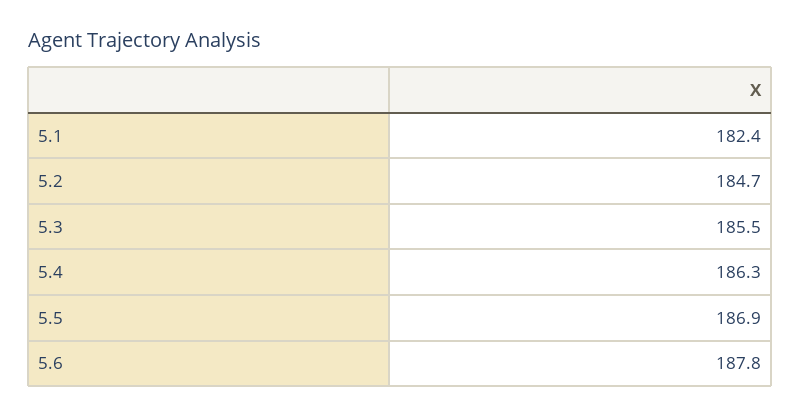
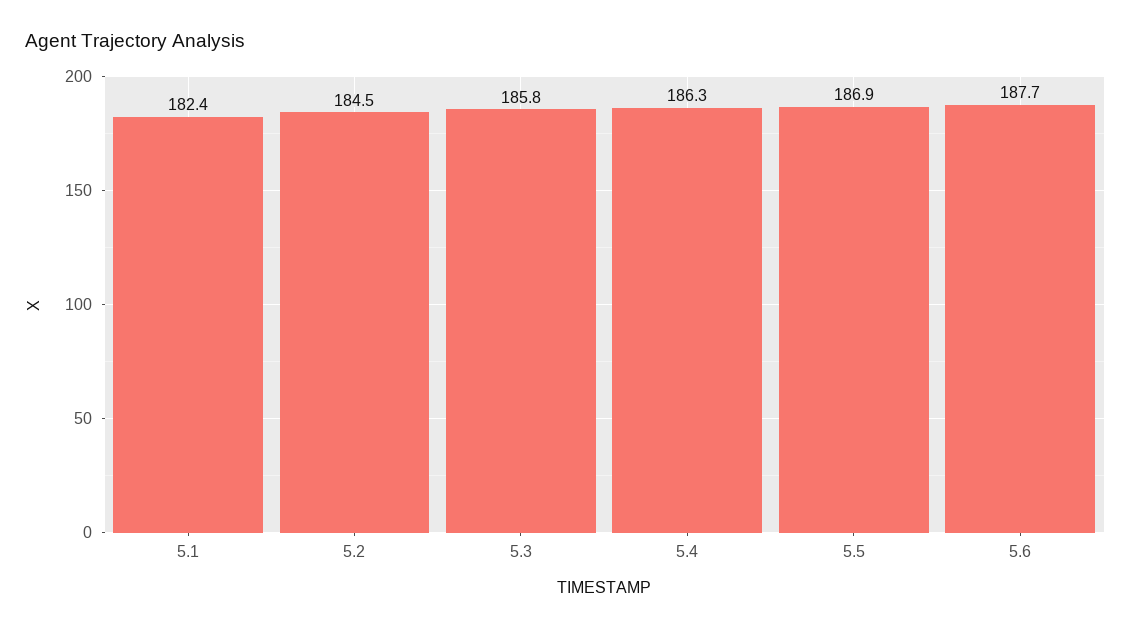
  {
    "5.1": 182.4,
-   "5.2": 184.7,
+   "5.2": 184.5,
-   "5.3": 185.5,
+   "5.3": 185.8,
    "5.4": 186.3,
    "5.5": 186.9,
-   "5.6": 187.8
+   "5.6": 187.7
  }

